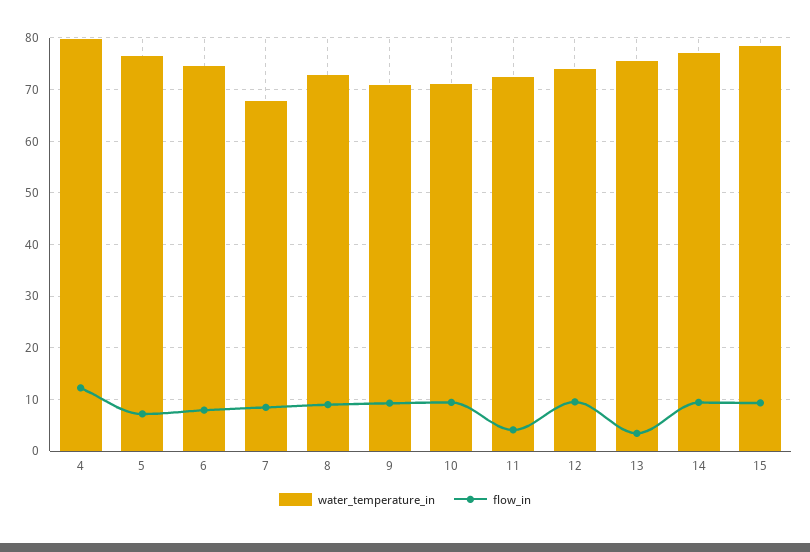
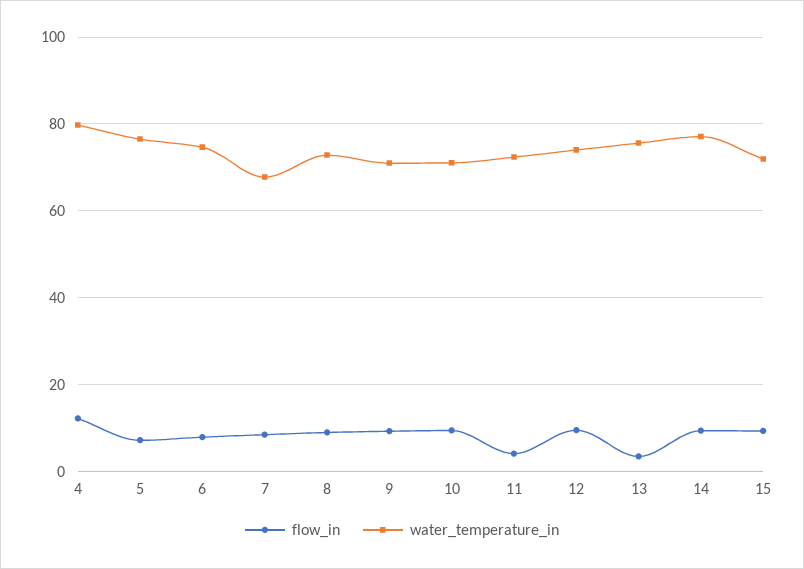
  {
    "water_temperature_in": {
      "4": 80,
      "5": 76,
      "6": 74,
      "7": 68,
      "8": 72,
      "9": 70,
      "10": 72,
      "11": 72,
      "12": 74,
      "13": 76,
      "14": 78,
-     "15": 78
+     "15": 72
    },
    "flow_in": {
      "4": 12,
      "5": 8,
      "6": 8,
      "7": 8,
      "8": 8,
      "9": 10,
      "10": 10,
      "11": 4,
      "12": 10,
      "13": 4,
      "14": 10,
      "15": 10
    }
  }

